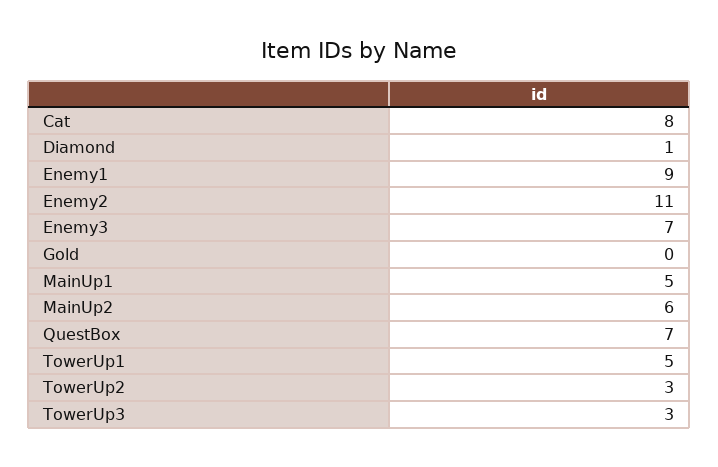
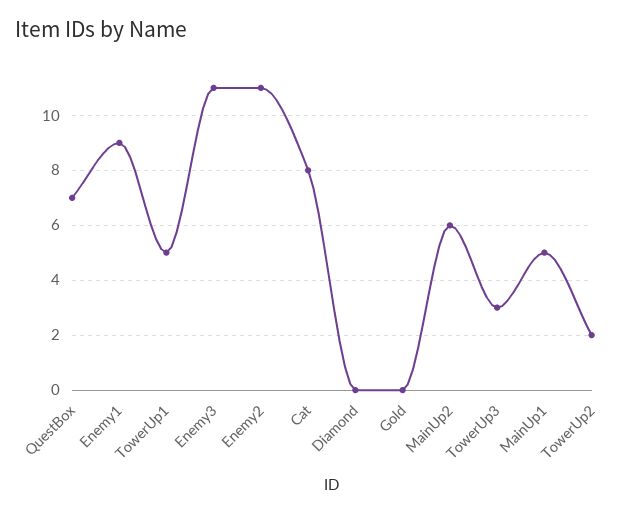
  {
    "Cat": 8,
-   "Diamond": 1,
+   "Diamond": 0,
    "Enemy1": 9,
    "Enemy2": 11,
-   "Enemy3": 7,
+   "Enemy3": 11,
    "Gold": 0,
    "MainUp1": 5,
    "MainUp2": 6,
    "QuestBox": 7,
    "TowerUp1": 5,
-   "TowerUp2": 3,
+   "TowerUp2": 2,
    "TowerUp3": 3
  }

